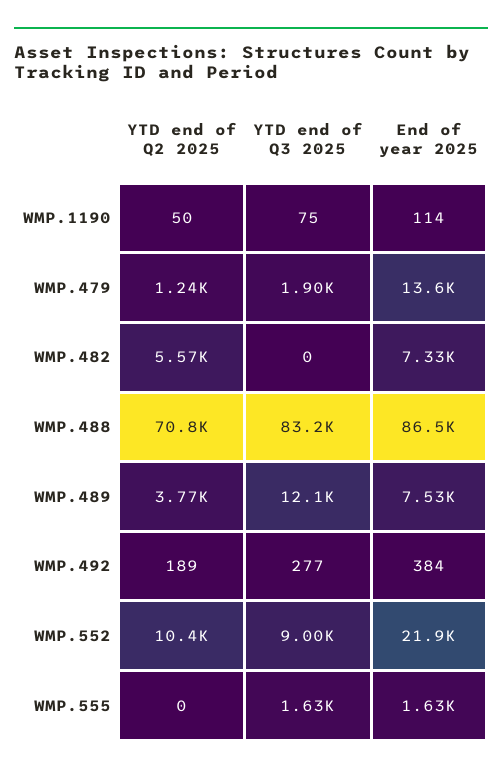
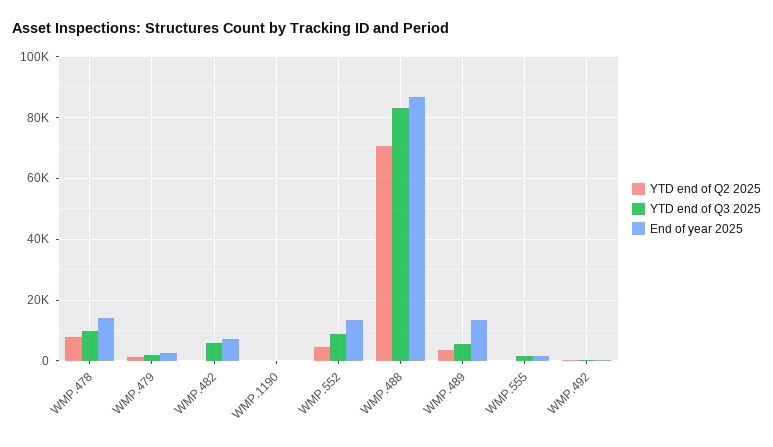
  {
    "YTD end of Q2 2025": {
      "WMP.1190": 50,
      "WMP.479": 1240,
-     "WMP.482": 5570,
+     "WMP.482": 0,
      "WMP.488": 70800,
      "WMP.489": 3770,
      "WMP.492": 189,
-     "WMP.552": 10400,
+     "WMP.552": 4000,
-     "WMP.555": 0
+     "WMP.555": 0,
+     "WMP.478": 8000
    },
    "YTD end of Q3 2025": {
      "WMP.1190": 75,
      "WMP.479": 1900,
-     "WMP.482": 0,
+     "WMP.482": 6000,
      "WMP.488": 83200,
-     "WMP.489": 12100,
+     "WMP.489": 6000,
      "WMP.492": 277,
      "WMP.552": 9000,
-     "WMP.555": 1630
+     "WMP.555": 1630,
+     "WMP.478": 10000
    },
    "End of year 2025": {
      "WMP.1190": 114,
-     "WMP.479": 13600,
+     "WMP.479": 2000,
      "WMP.482": 7330,
      "WMP.488": 86500,
-     "WMP.489": 7530,
+     "WMP.489": 14000,
      "WMP.492": 384,
-     "WMP.552": 21900,
+     "WMP.552": 14000,
-     "WMP.555": 1630
+     "WMP.555": 1630,
+     "WMP.478": 14000
    }
  }

